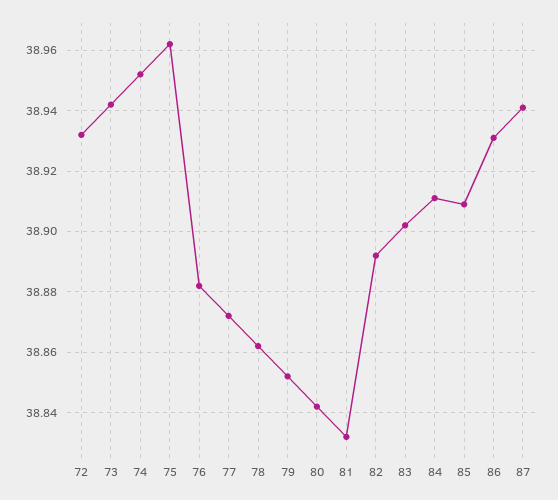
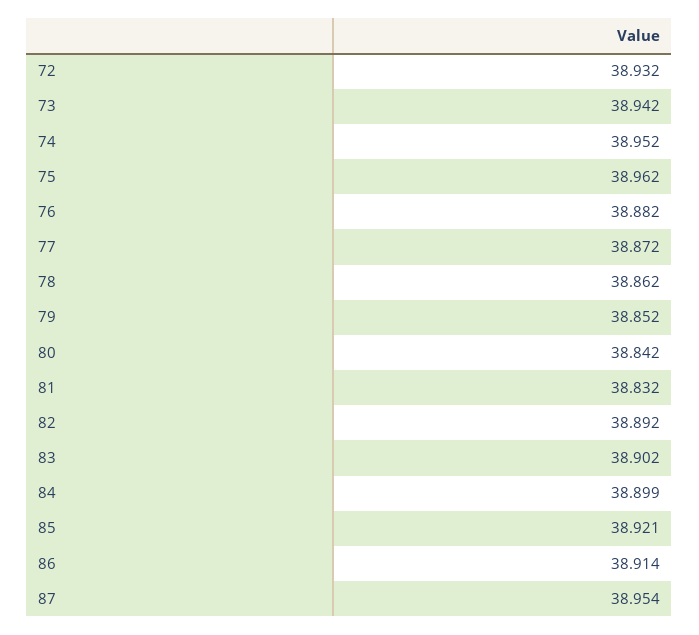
  {
    "72": 38.932,
    "73": 38.942,
    "74": 38.952,
    "75": 38.962,
    "76": 38.882,
    "77": 38.872,
    "78": 38.862,
    "79": 38.852,
    "80": 38.842,
    "81": 38.832,
    "82": 38.892,
    "83": 38.902,
-   "84": 38.91,
+   "84": 38.899,
-   "85": 38.91,
+   "85": 38.921,
-   "86": 38.93,
+   "86": 38.914,
-   "87": 38.94
+   "87": 38.954
  }

